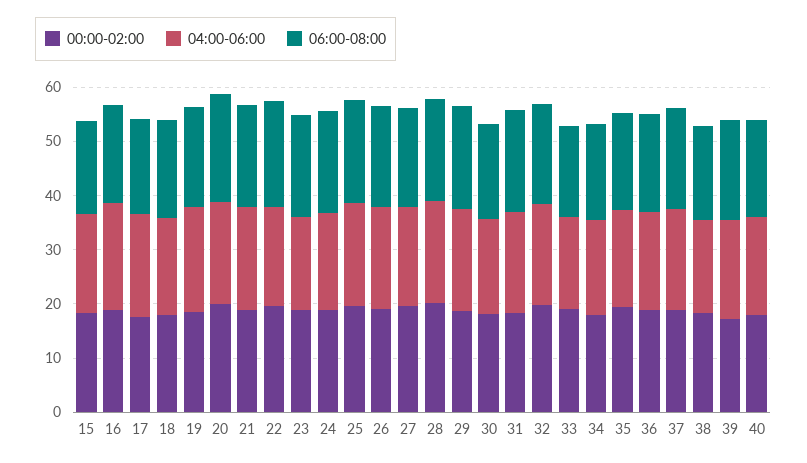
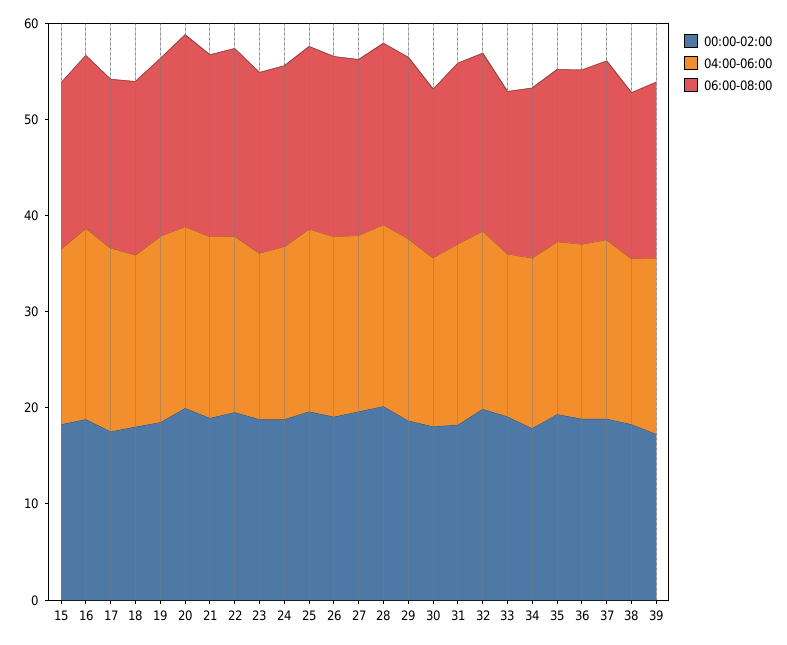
  {
    "00:00-02:00": {
      "15": 18,
      "16": 18,
      "17": 18,
      "18": 18,
      "19": 18,
      "20": 20,
      "21": 18,
      "22": 20,
      "23": 18,
      "24": 18,
      "25": 20,
      "26": 20,
      "27": 20,
      "28": 20,
      "29": 18,
      "30": 18,
      "31": 18,
      "32": 20,
      "33": 20,
      "34": 18,
      "35": 20,
      "36": 18,
      "37": 18,
      "38": 18,
-     "39": 18,
+     "39": 18
-     "40": 18
    },
    "04:00-06:00": {
      "15": 18,
      "16": 20,
      "17": 20,
      "18": 18,
      "19": 20,
      "20": 18,
      "21": 18,
      "22": 18,
      "23": 18,
      "24": 18,
      "25": 18,
      "26": 18,
      "27": 18,
      "28": 18,
      "29": 18,
      "30": 18,
      "31": 18,
      "32": 18,
      "33": 16,
      "34": 18,
      "35": 18,
      "36": 18,
      "37": 18,
      "38": 18,
-     "39": 18,
+     "39": 18
-     "40": 18
    },
    "06:00-08:00": {
      "15": 18,
      "16": 18,
      "17": 18,
      "18": 18,
      "19": 18,
      "20": 20,
      "21": 18,
      "22": 20,
      "23": 18,
      "24": 18,
      "25": 18,
      "26": 18,
      "27": 18,
      "28": 18,
      "29": 18,
      "30": 18,
      "31": 18,
      "32": 18,
      "33": 16,
      "34": 18,
      "35": 18,
      "36": 18,
      "37": 18,
      "38": 18,
-     "39": 18,
+     "39": 18
-     "40": 18
    }
  }

